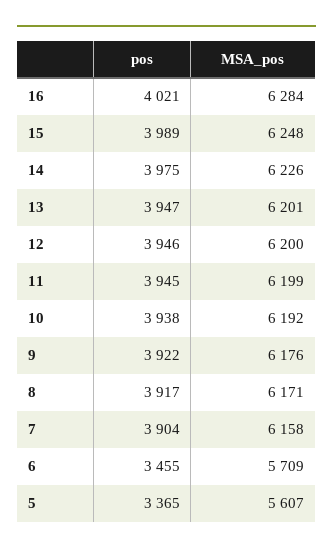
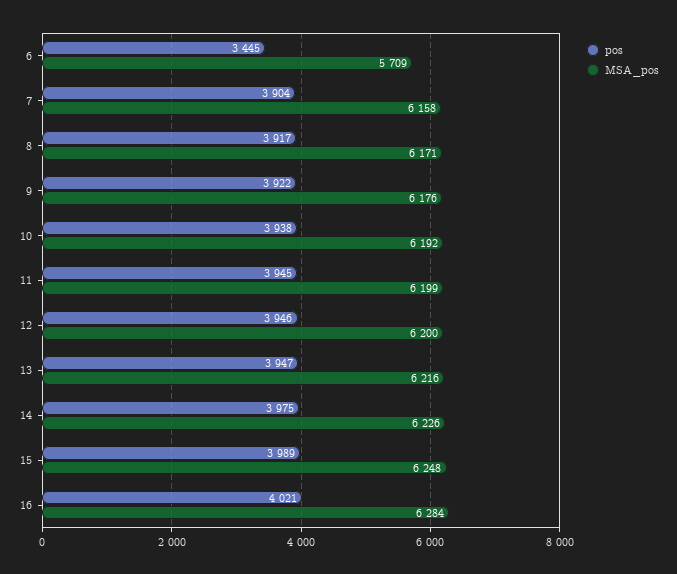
  {
    "pos": {
      "16": 4021,
      "15": 3989,
      "14": 3975,
      "13": 3947,
      "12": 3946,
      "11": 3945,
      "10": 3938,
      "9": 3922,
      "8": 3917,
      "7": 3904,
-     "6": 3455,
+     "6": 3445
-     "5": 3365
    },
    "MSA_pos": {
      "16": 6284,
      "15": 6248,
      "14": 6226,
-     "13": 6201,
+     "13": 6216,
      "12": 6200,
      "11": 6199,
      "10": 6192,
      "9": 6176,
      "8": 6171,
      "7": 6158,
-     "6": 5709,
+     "6": 5709
-     "5": 5607
    }
  }

